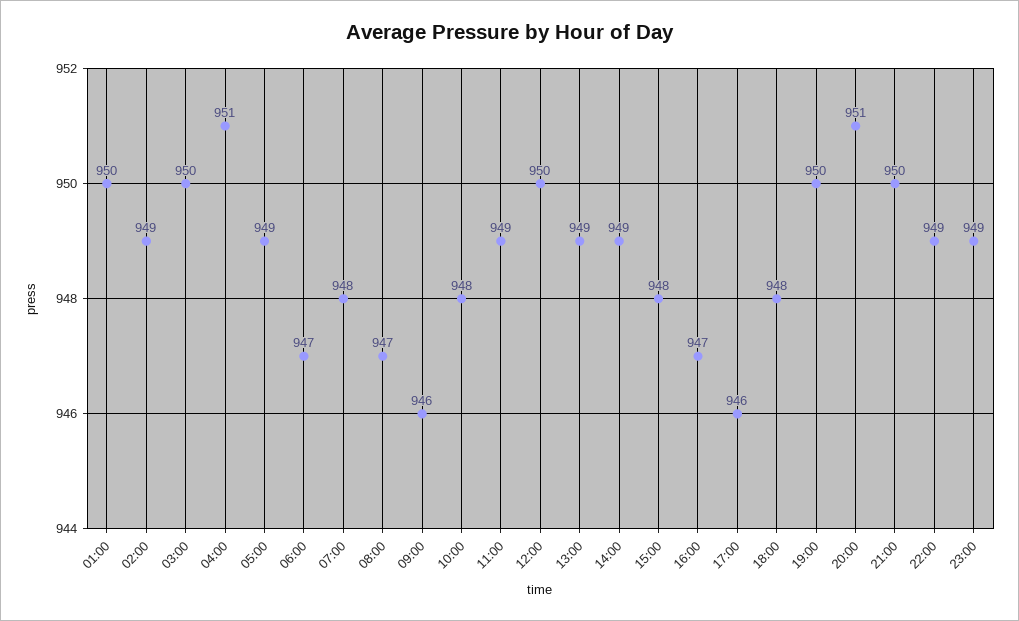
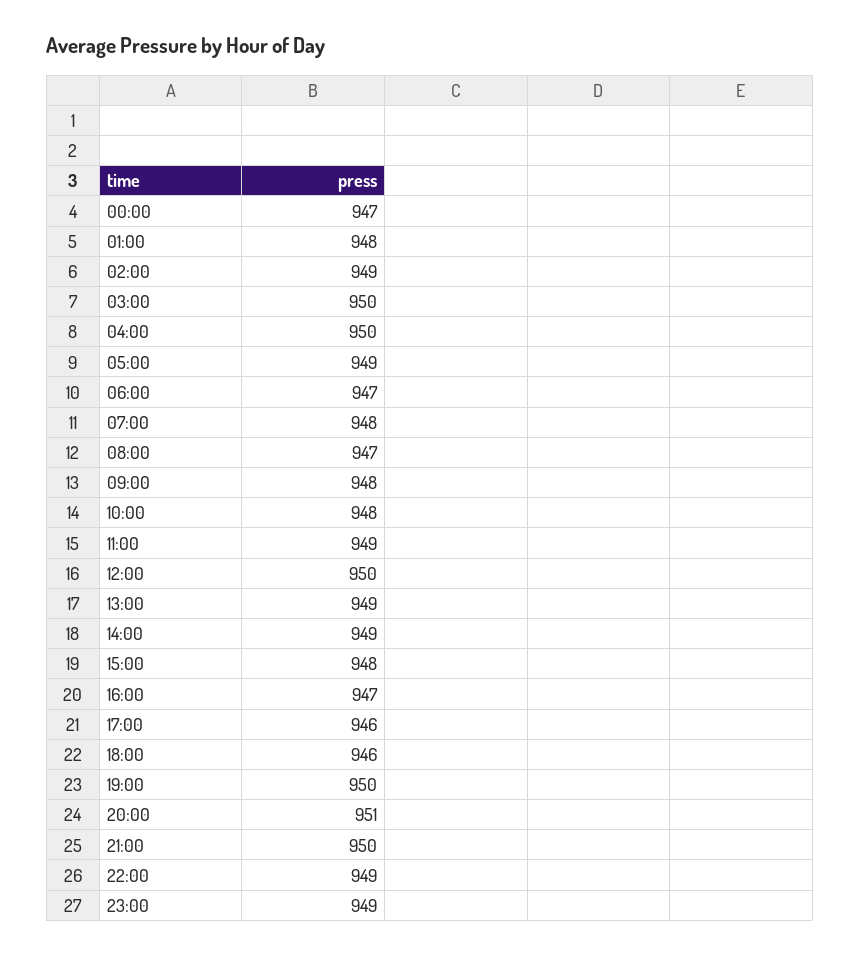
  {
-   "01:00": 950,
+   "01:00": 948,
    "02:00": 949,
    "03:00": 950,
-   "04:00": 951,
+   "04:00": 950,
    "05:00": 949,
    "06:00": 947,
    "07:00": 948,
    "08:00": 947,
-   "09:00": 946,
+   "09:00": 948,
    "10:00": 948,
    "11:00": 949,
    "12:00": 950,
    "13:00": 949,
    "14:00": 949,
    "15:00": 948,
    "16:00": 947,
    "17:00": 946,
-   "18:00": 948,
+   "18:00": 946,
    "19:00": 950,
    "20:00": 951,
    "21:00": 950,
    "22:00": 949,
-   "23:00": 949
+   "23:00": 949,
+   "00:00": 947
  }

